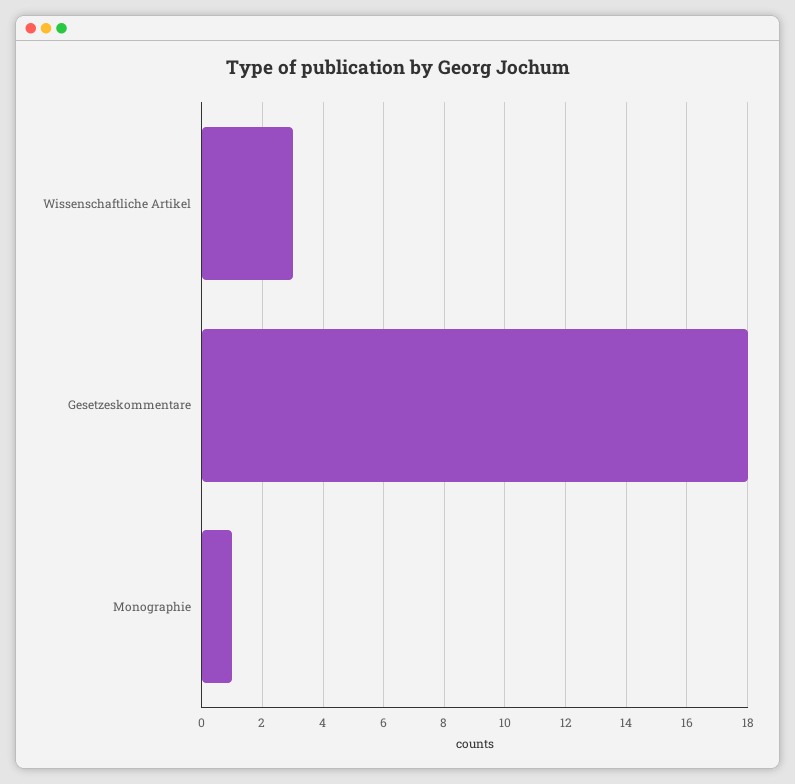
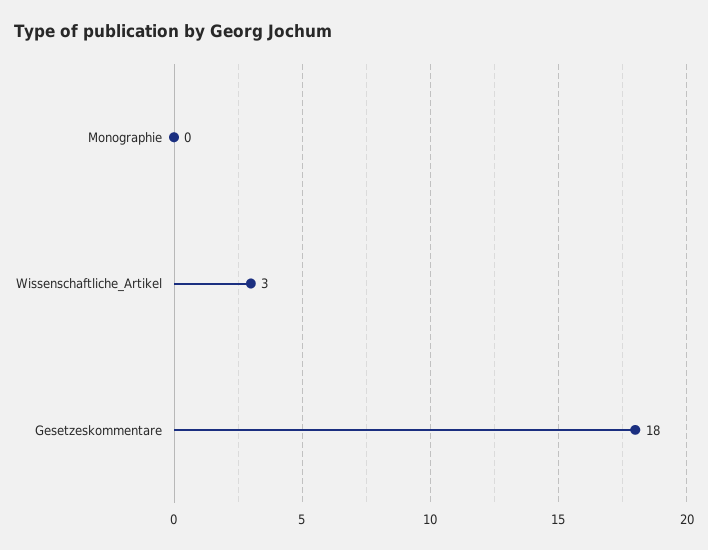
  {
    "Wissenschaftliche Artikel": 3,
    "Gesetzeskommentare": 18,
-   "Monographie": 1
+   "Monographie": 0
  }

